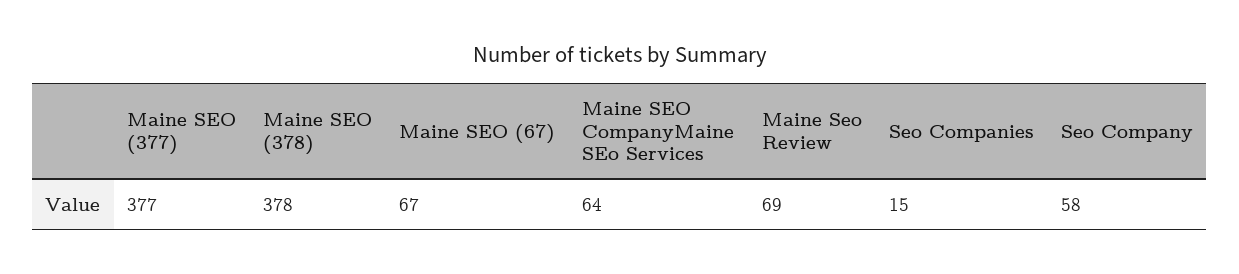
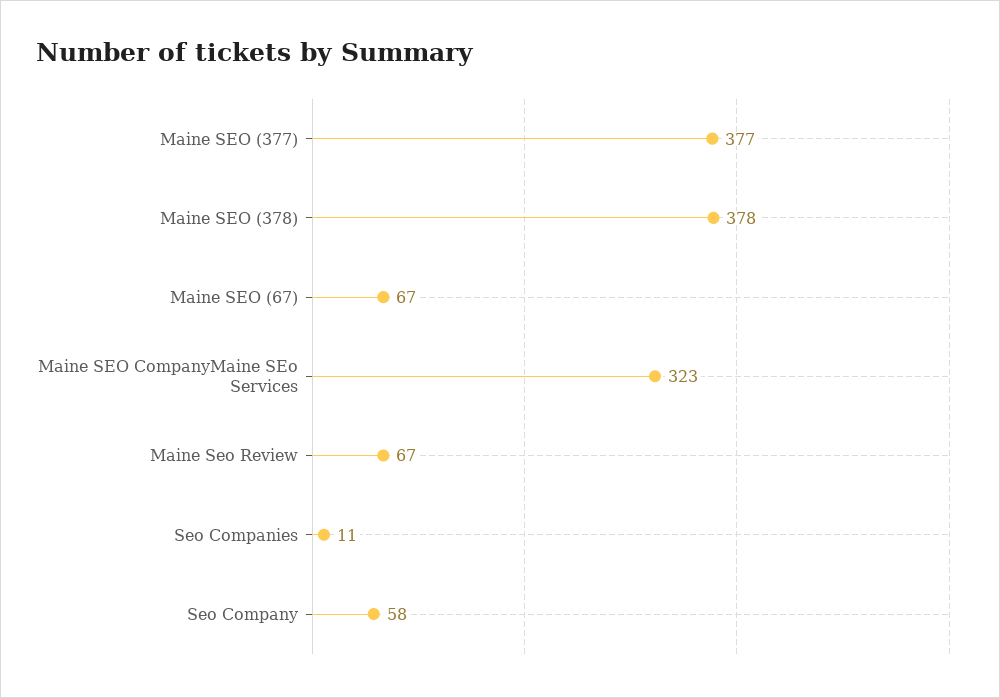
  {
    "Maine SEO (377)": 377,
    "Maine SEO (378)": 378,
    "Maine SEO (67)": 67,
-   "Maine SEO CompanyMaine SEo Services": 64,
+   "Maine SEO CompanyMaine SEo Services": 323,
-   "Maine Seo Review": 69,
+   "Maine Seo Review": 67,
-   "Seo Companies": 15,
+   "Seo Companies": 11,
    "Seo Company": 58
  }

